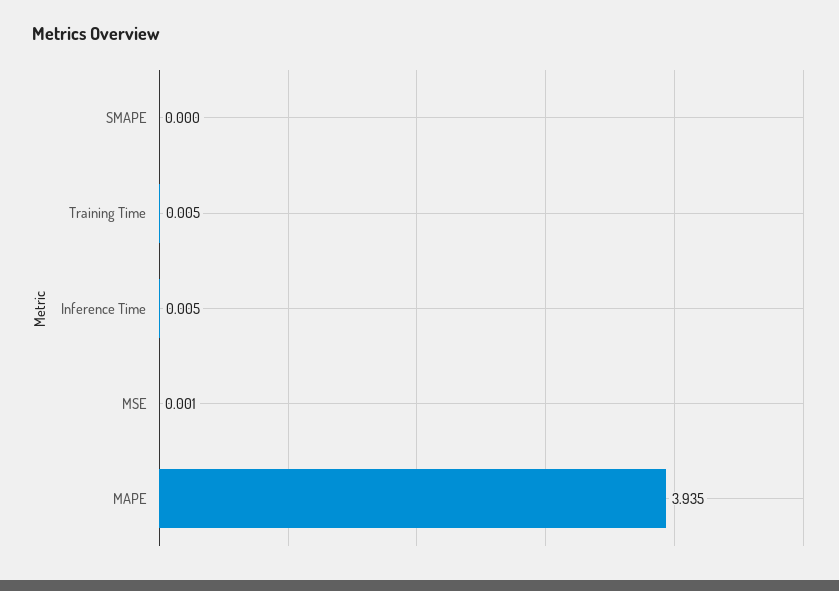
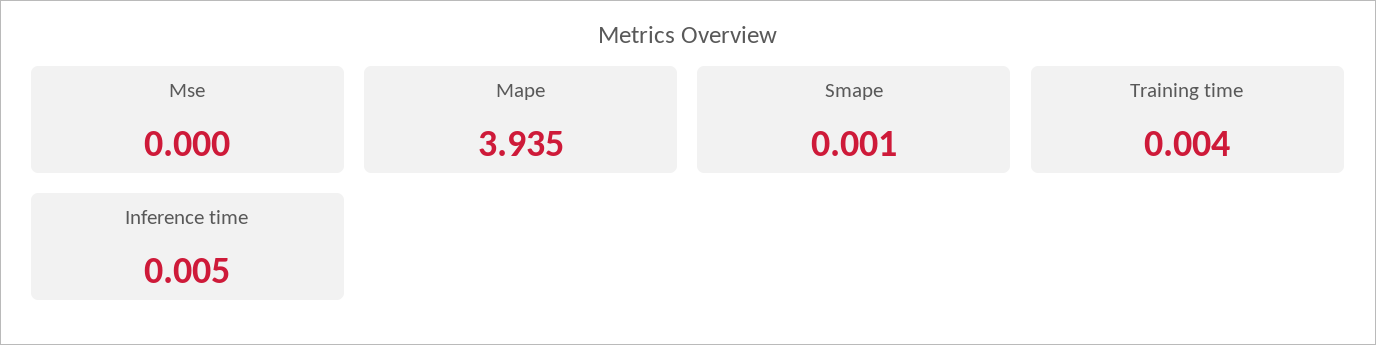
  {
-   "SMAPE": 0,
+   "SMAPE": 0.001,
-   "Training Time": 0.005,
+   "Training Time": 0.004,
    "Inference Time": 0.005,
-   "MSE": 0.001,
+   "MSE": 0,
    "MAPE": 3.935
  }

